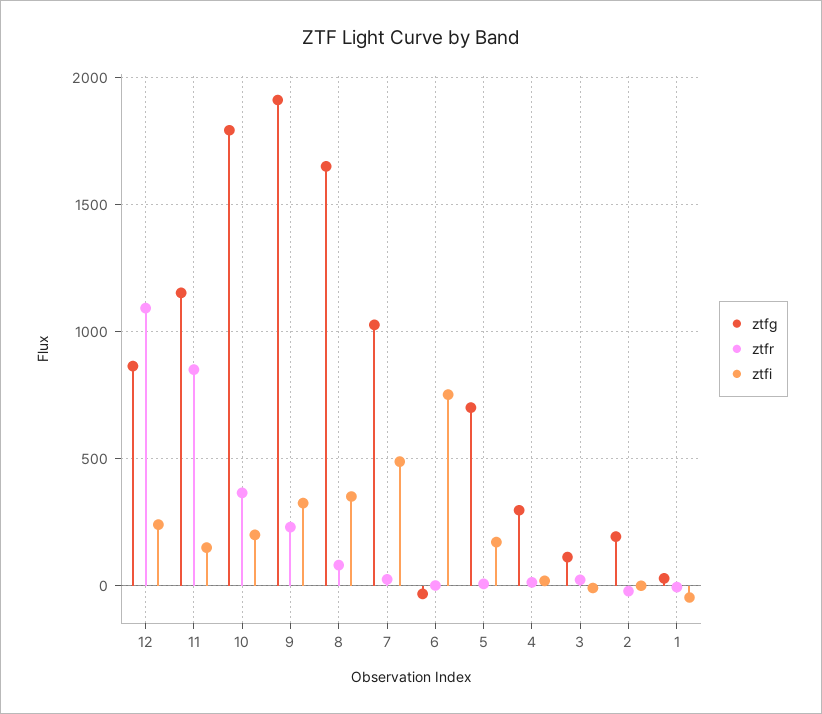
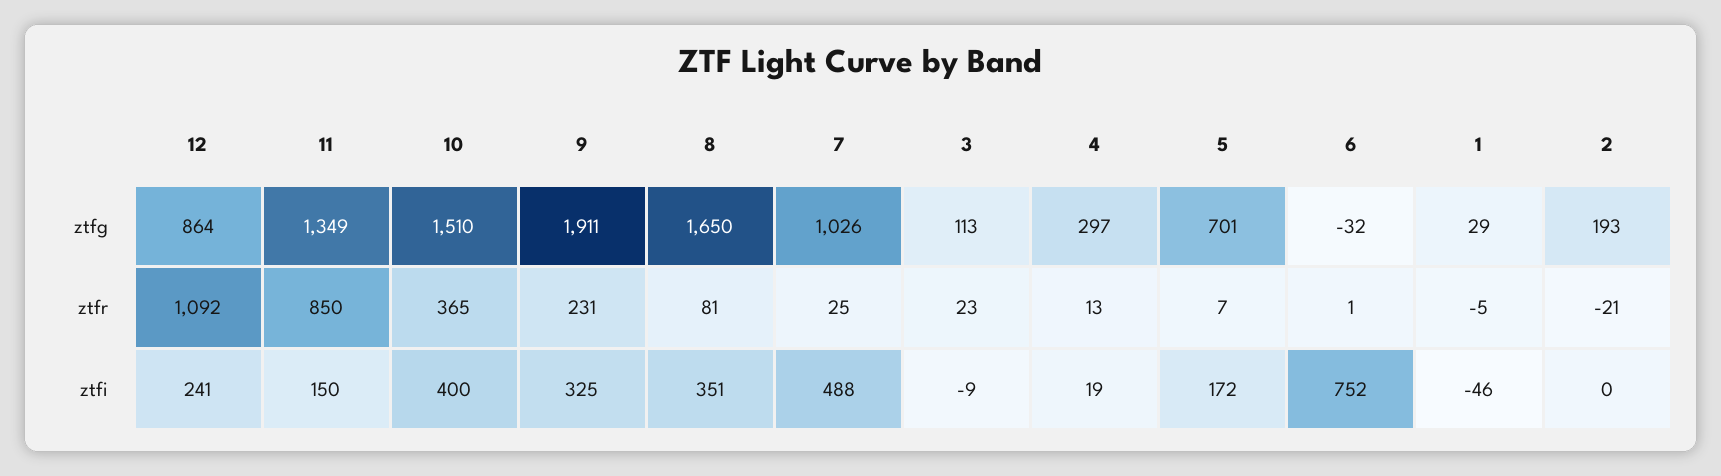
  {
    "ztfg": {
      "12": 864,
-     "11": 1150,
+     "11": 1349,
-     "10": 1800,
+     "10": 1510,
      "9": 1911,
      "8": 1650,
      "7": 1026,
      "6": -32,
      "5": 701,
      "4": 297,
      "3": 113,
      "2": 193,
      "1": 29
    },
    "ztfr": {
      "12": 1092,
      "11": 850,
      "10": 365,
      "9": 231,
      "8": 81,
      "7": 25,
      "6": 1,
      "5": 7,
      "4": 13,
      "3": 23,
      "2": -21,
      "1": -5
    },
    "ztfi": {
      "12": 241,
      "11": 150,
-     "10": 200,
+     "10": 400,
      "9": 325,
      "8": 351,
      "7": 488,
      "6": 752,
      "5": 172,
      "4": 19,
      "3": -9,
      "2": 0,
      "1": -46
    }
  }

